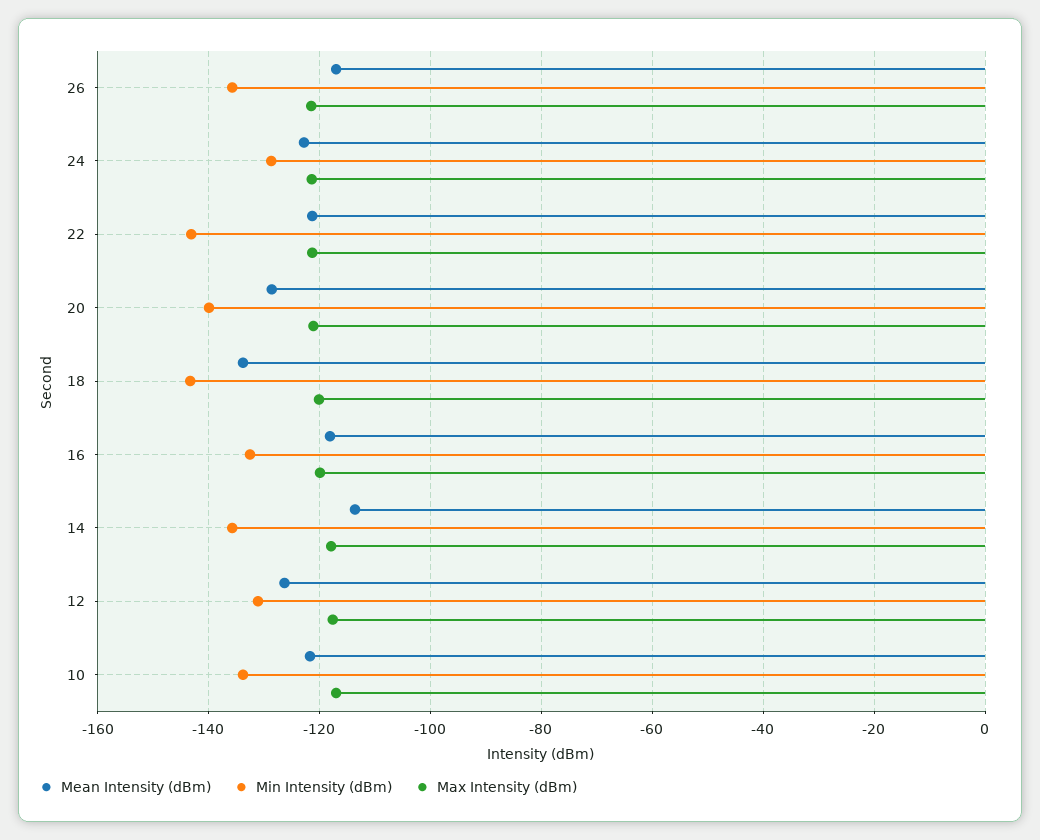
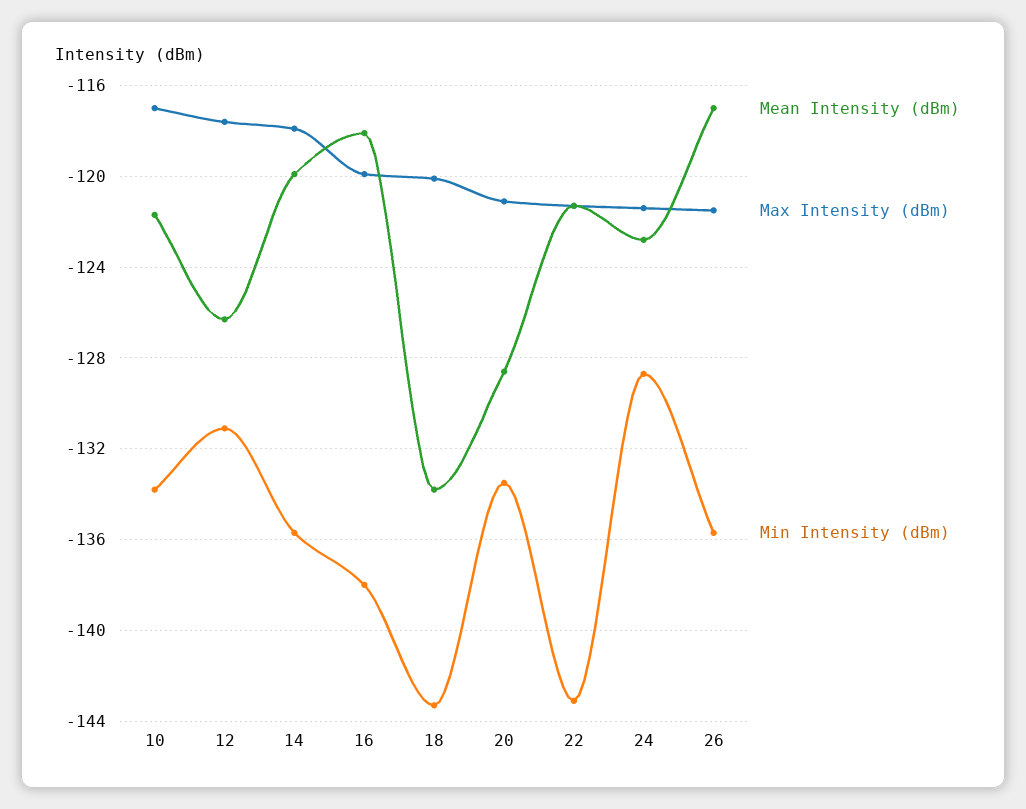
  {
    "Mean Intensity (dBm)": {
      "26": -117,
      "24": -123,
      "22": -121.5,
      "20": -128.5,
      "18": -134,
      "16": -118,
-     "14": -114,
+     "14": -120,
      "12": -126.5,
      "10": -121.5
    },
    "Min Intensity (dBm)": {
      "26": -135.5,
      "24": -128.5,
      "22": -143,
-     "20": -140,
+     "20": -133.5,
      "18": -143.5,
-     "16": -132,
+     "16": -138,
      "14": -135.5,
      "12": -131,
      "10": -134
    },
    "Max Intensity (dBm)": {
      "26": -121.5,
      "24": -121.5,
      "22": -121.5,
      "20": -121,
      "18": -120,
      "16": -120,
      "14": -118,
      "12": -117.5,
      "10": -117
    }
  }

